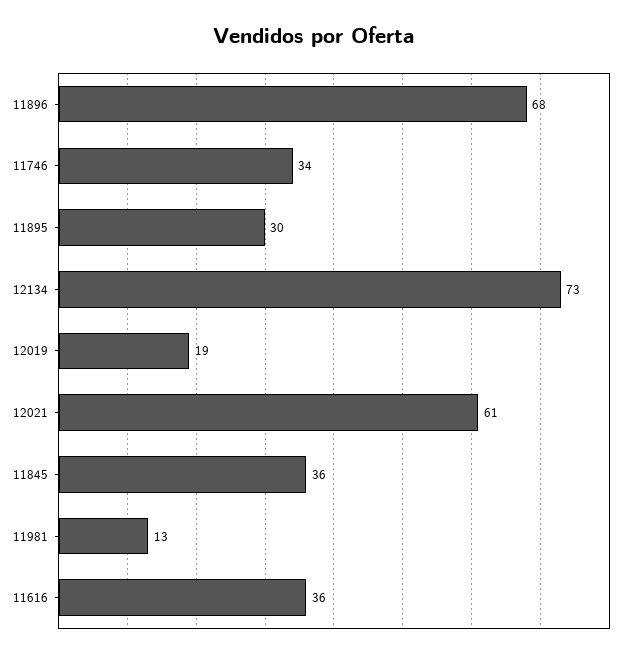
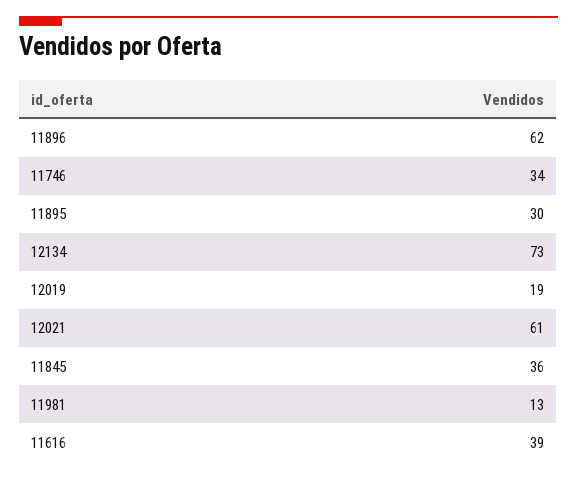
  {
-   "11896": 68,
+   "11896": 62,
    "11746": 34,
    "11895": 30,
    "12134": 73,
    "12019": 19,
    "12021": 61,
    "11845": 36,
    "11981": 13,
-   "11616": 36
+   "11616": 39
  }

